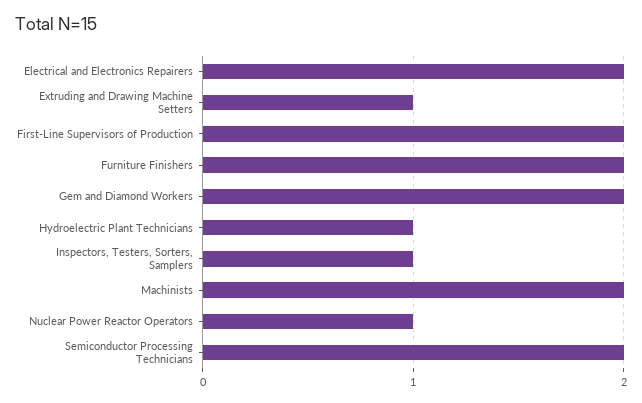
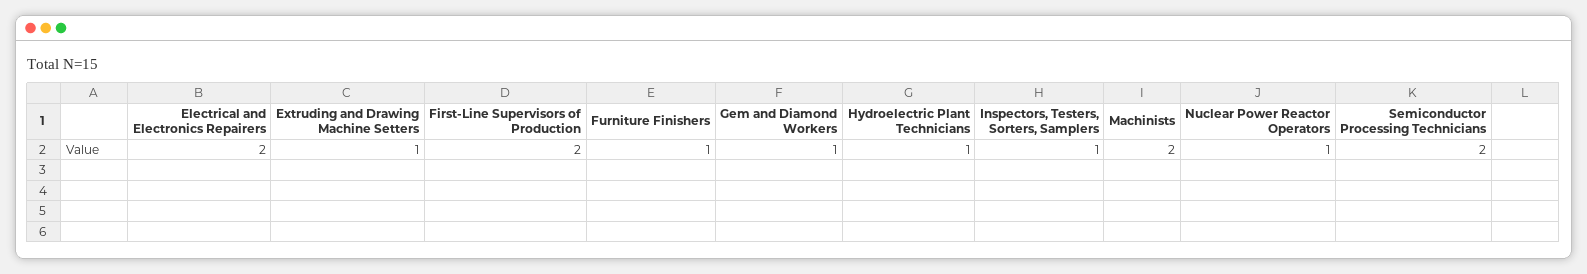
  {
    "Electrical and Electronics Repairers": 2,
    "Extruding and Drawing Machine Setters": 1,
    "First-Line Supervisors of Production": 2,
-   "Furniture Finishers": 2,
+   "Furniture Finishers": 1,
-   "Gem and Diamond Workers": 2,
+   "Gem and Diamond Workers": 1,
    "Hydroelectric Plant Technicians": 1,
    "Inspectors, Testers, Sorters, Samplers": 1,
    "Machinists": 2,
    "Nuclear Power Reactor Operators": 1,
    "Semiconductor Processing Technicians": 2
  }

